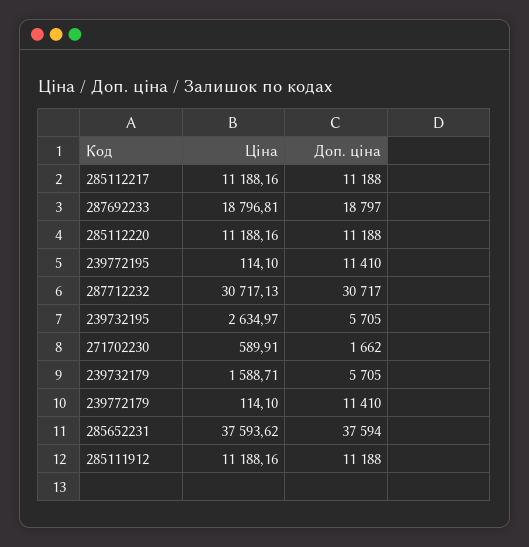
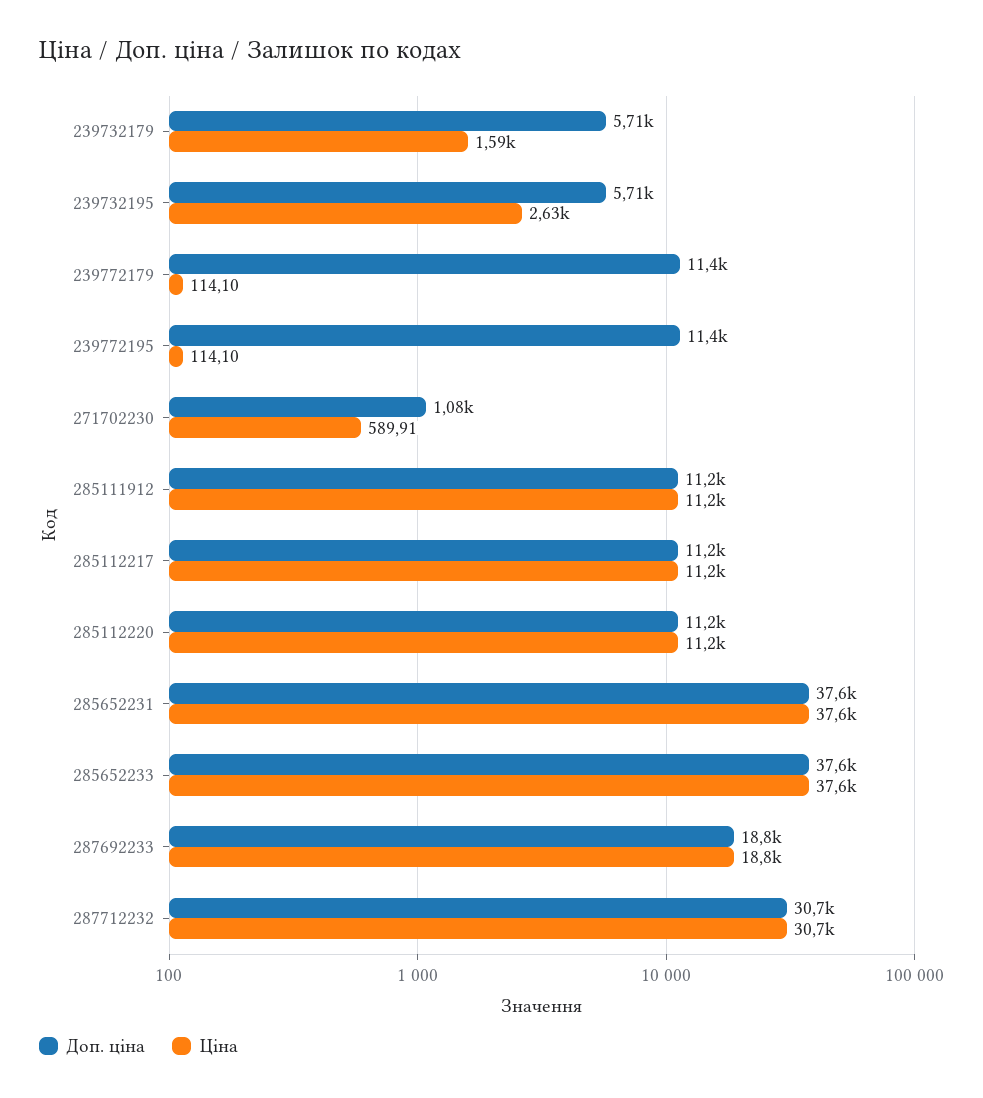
  {
    "Ціна": {
      "285112217": 11188.16,
      "287692233": 18796.81,
      "285112220": 11188.16,
      "239772195": 114.1,
      "287712232": 30717.13,
      "239732195": 2634.97,
      "271702230": 589.91,
      "239732179": 1588.71,
      "239772179": 114.1,
      "285652231": 37593.62,
-     "285111912": 11188.16
+     "285111912": 11188.16,
+     "285652233": 37600
    },
    "Доп. ціна": {
      "285112217": 11188,
      "287692233": 18797,
      "285112220": 11188,
      "239772195": 11410,
      "287712232": 30717,
      "239732195": 5705,
-     "271702230": 1662,
+     "271702230": 1080,
      "239732179": 5705,
      "239772179": 11410,
      "285652231": 37594,
-     "285111912": 11188
+     "285111912": 11188,
+     "285652233": 37600
    }
  }

